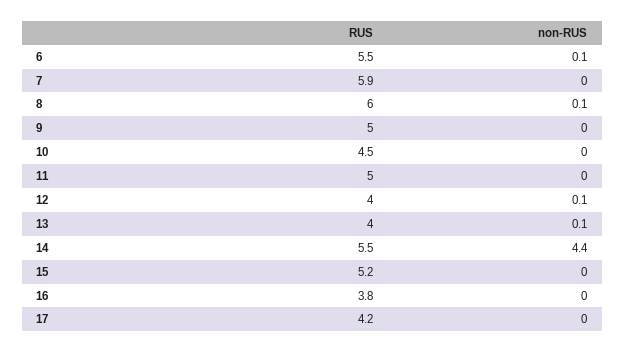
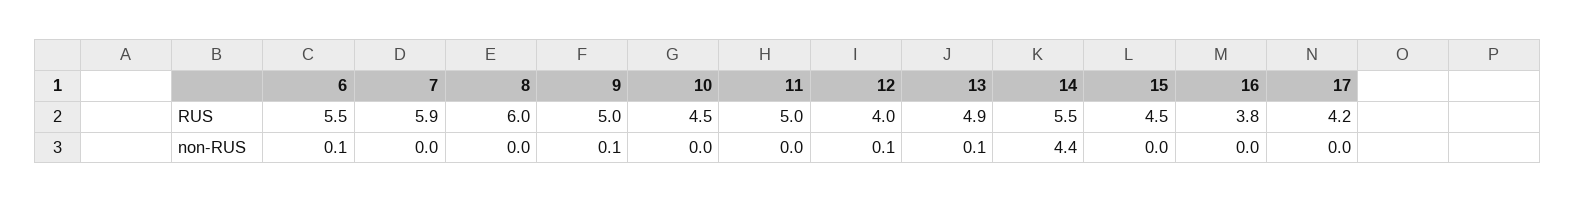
  {
    "RUS": {
      "6": 5.5,
      "7": 5.9,
      "8": 6,
      "9": 5,
      "10": 4.5,
      "11": 5,
      "12": 4,
-     "13": 4,
+     "13": 4.9,
      "14": 5.5,
-     "15": 5.2,
+     "15": 4.5,
      "16": 3.8,
      "17": 4.2
    },
    "non-RUS": {
      "6": 0.1,
      "7": 0,
-     "8": 0.1,
+     "8": 0,
-     "9": 0,
+     "9": 0.1,
      "10": 0,
      "11": 0,
      "12": 0.1,
      "13": 0.1,
      "14": 4.4,
      "15": 0,
      "16": 0,
      "17": 0
    }
  }

